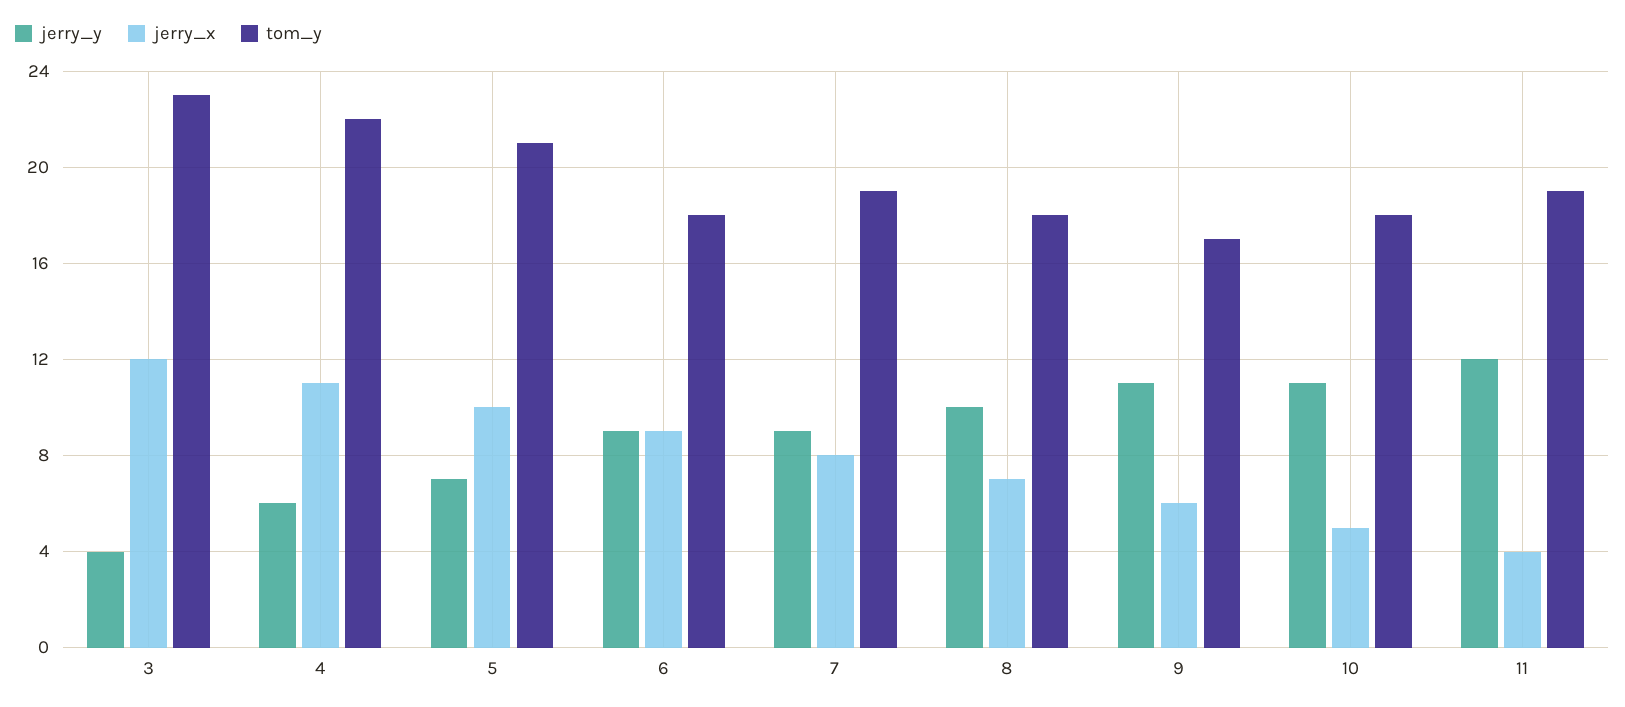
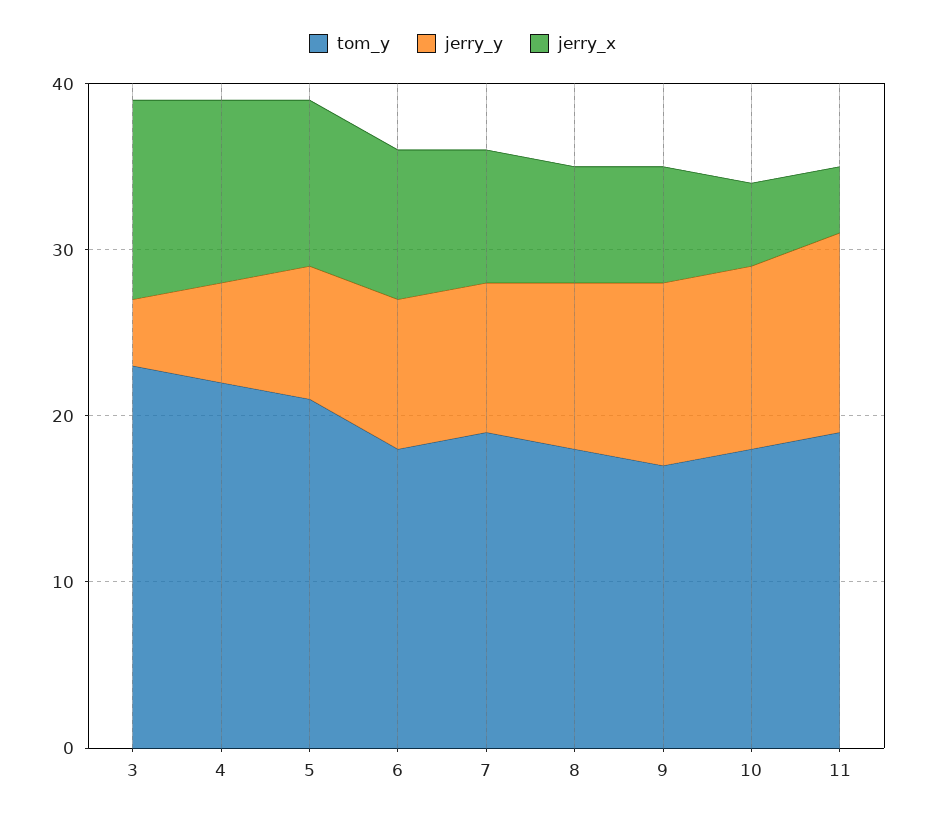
  {
    "jerry_y": {
      "3": 4,
      "4": 6,
-     "5": 7,
+     "5": 8,
      "6": 9,
      "7": 9,
      "8": 10,
      "9": 11,
      "10": 11,
      "11": 12
    },
    "jerry_x": {
      "3": 12,
      "4": 11,
      "5": 10,
      "6": 9,
      "7": 8,
      "8": 7,
-     "9": 6,
+     "9": 7,
      "10": 5,
      "11": 4
    },
    "tom_y": {
      "3": 23,
      "4": 22,
      "5": 21,
      "6": 18,
      "7": 19,
      "8": 18,
      "9": 17,
      "10": 18,
      "11": 19
    }
  }

